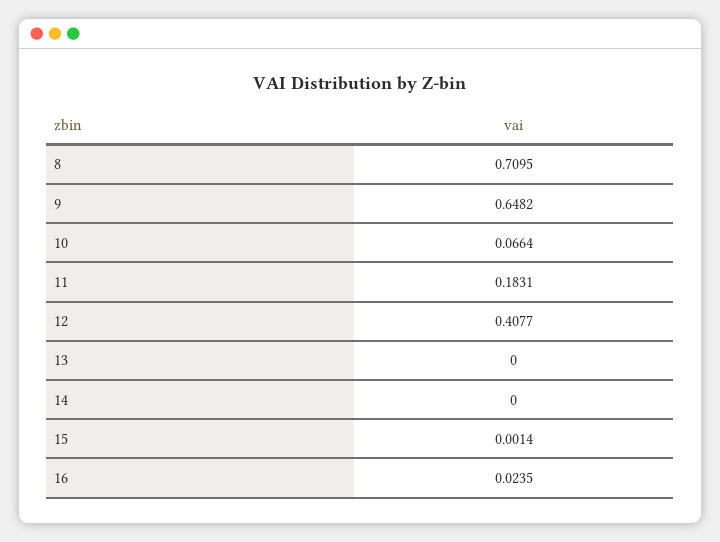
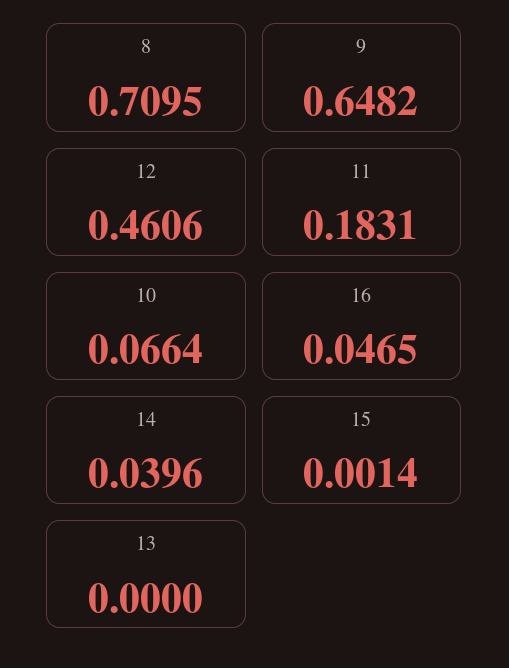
  {
    "8": 0.7095,
    "9": 0.6482,
    "10": 0.0664,
    "11": 0.1831,
-   "12": 0.4077,
+   "12": 0.4606,
    "13": 0,
-   "14": 0,
+   "14": 0.0396,
    "15": 0.0014,
-   "16": 0.0235
+   "16": 0.0465
  }

